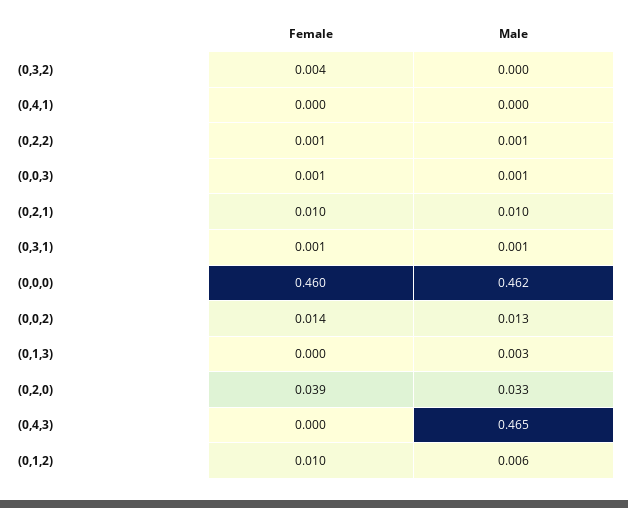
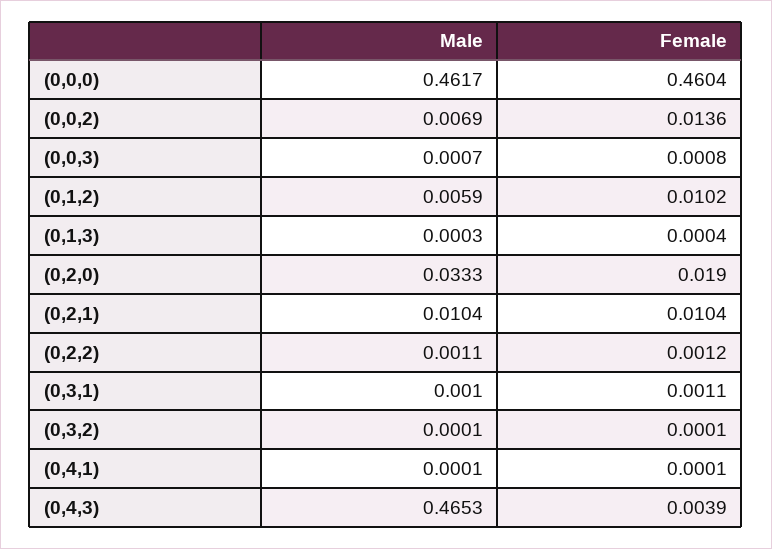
  {
    "Female": {
-     "(0,3,2)": 0.004,
+     "(0,3,2)": 0.0001,
      "(0,4,1)": 0.0001,
      "(0,2,2)": 0.0012,
      "(0,0,3)": 0.0008,
      "(0,2,1)": 0.0104,
      "(0,3,1)": 0.0011,
      "(0,0,0)": 0.4604,
      "(0,0,2)": 0.0136,
      "(0,1,3)": 0.0004,
-     "(0,2,0)": 0.039,
+     "(0,2,0)": 0.019,
-     "(0,4,3)": 0,
+     "(0,4,3)": 0.0039,
      "(0,1,2)": 0.0102
    },
    "Male": {
      "(0,3,2)": 0.0001,
      "(0,4,1)": 0.0001,
      "(0,2,2)": 0.0011,
      "(0,0,3)": 0.0007,
      "(0,2,1)": 0.0104,
      "(0,3,1)": 0.001,
      "(0,0,0)": 0.4617,
-     "(0,0,2)": 0.013,
+     "(0,0,2)": 0.0069,
-     "(0,1,3)": 0.003,
+     "(0,1,3)": 0.0003,
      "(0,2,0)": 0.0333,
      "(0,4,3)": 0.4653,
      "(0,1,2)": 0.0059
    }
  }

